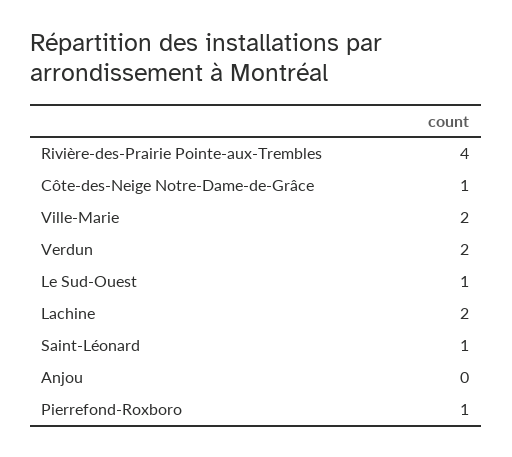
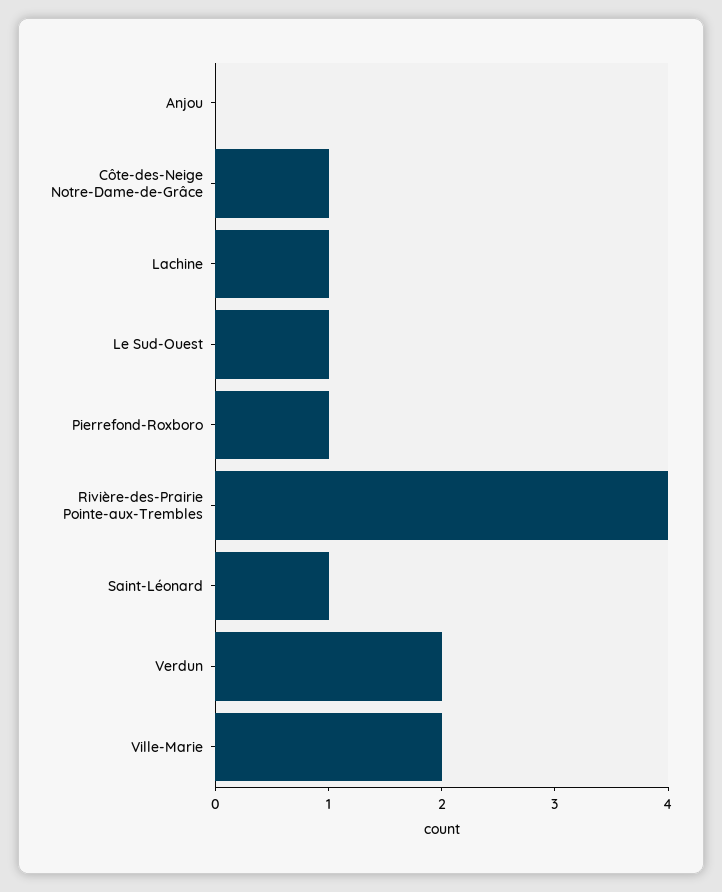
  {
    "Rivière-des-Prairie Pointe-aux-Trembles": 4,
    "Côte-des-Neige Notre-Dame-de-Grâce": 1,
    "Ville-Marie": 2,
    "Verdun": 2,
    "Le Sud-Ouest": 1,
-   "Lachine": 2,
+   "Lachine": 1,
    "Saint-Léonard": 1,
    "Anjou": 0,
    "Pierrefond-Roxboro": 1
  }

